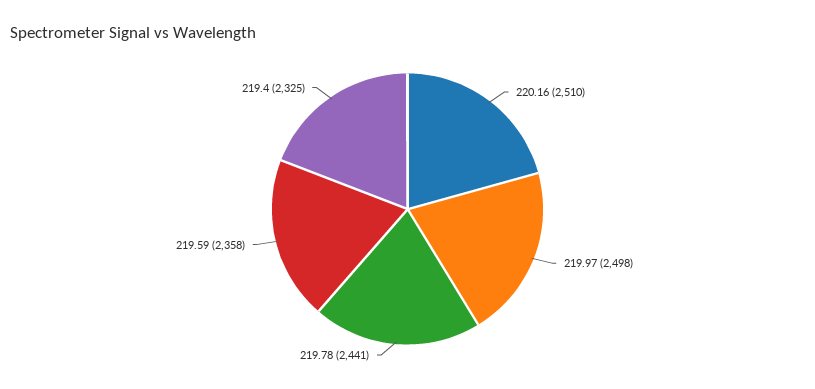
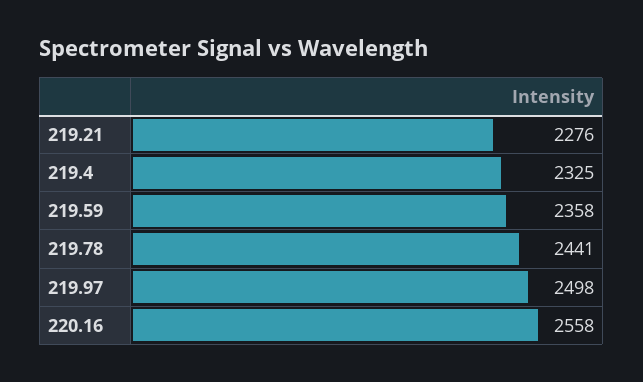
  {
-   "220.16": 2510,
+   "220.16": 2558,
    "219.97": 2498,
    "219.78": 2441,
    "219.59": 2358,
-   "219.4": 2325
+   "219.4": 2325,
+   "219.21": 2276
  }

